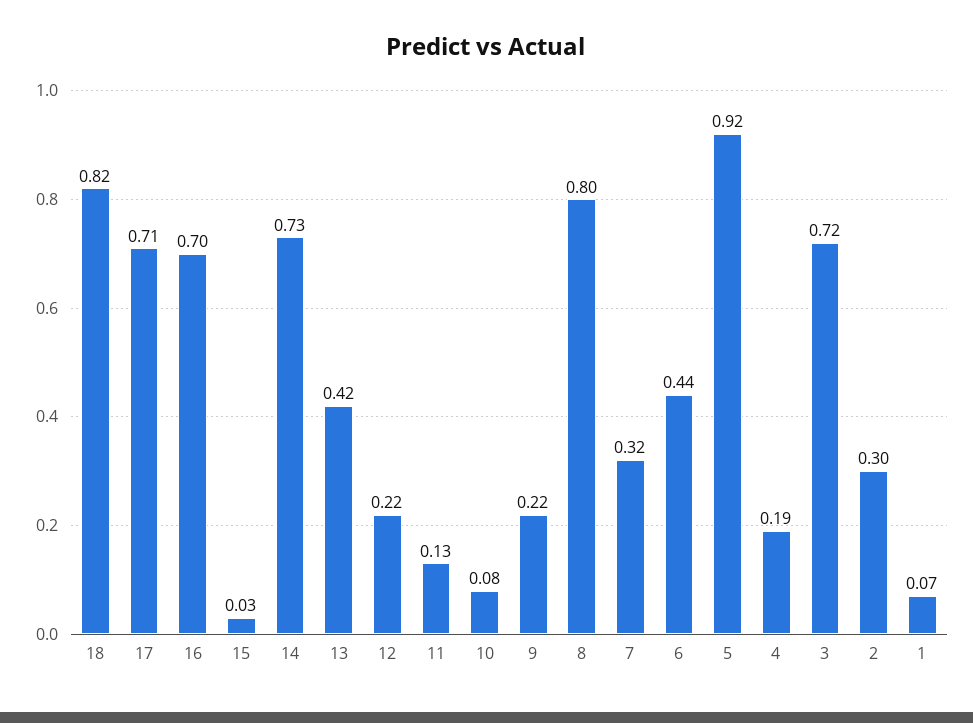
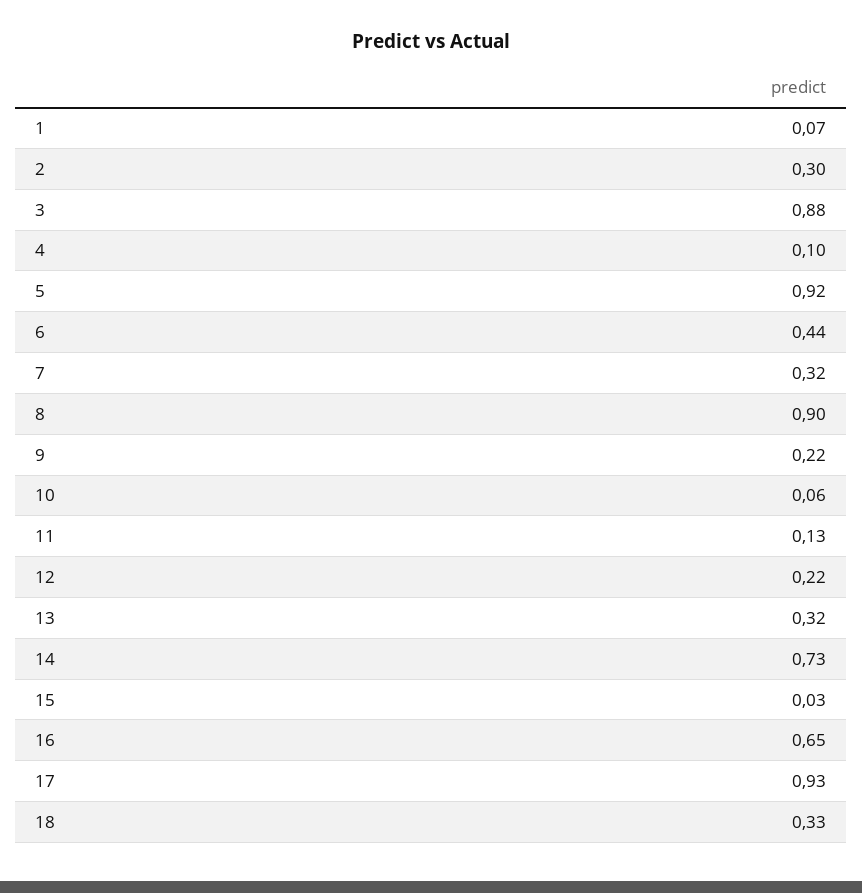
  {
-   "18": 0.82,
+   "18": 0.33,
-   "17": 0.71,
+   "17": 0.93,
-   "16": 0.7,
+   "16": 0.65,
    "15": 0.03,
    "14": 0.73,
-   "13": 0.42,
+   "13": 0.32,
    "12": 0.22,
    "11": 0.13,
-   "10": 0.08,
+   "10": 0.06,
    "9": 0.22,
-   "8": 0.8,
+   "8": 0.9,
    "7": 0.32,
    "6": 0.44,
    "5": 0.92,
-   "4": 0.19,
+   "4": 0.1,
-   "3": 0.72,
+   "3": 0.88,
    "2": 0.3,
    "1": 0.07
  }

